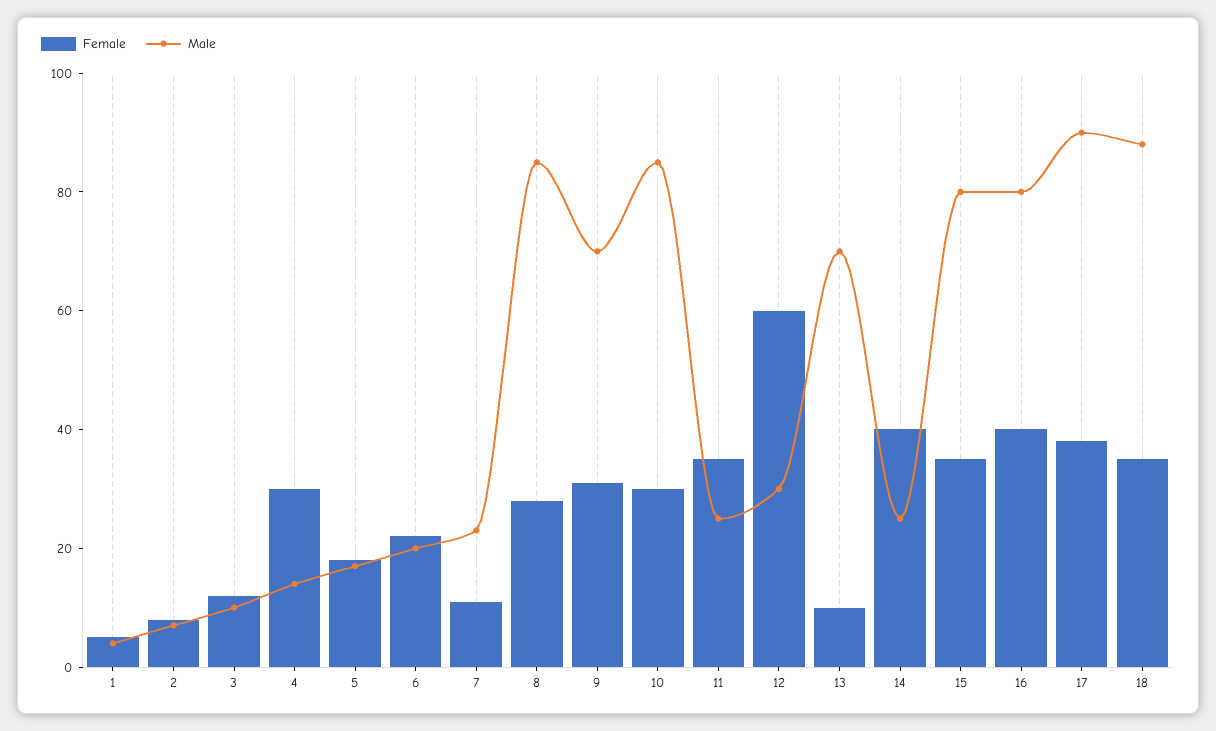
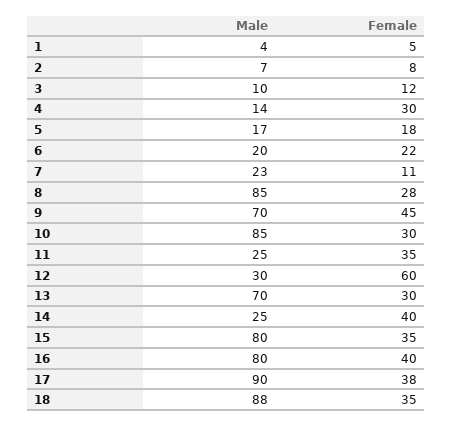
  {
    "Female": {
      "1": 5,
      "2": 8,
      "3": 12,
      "4": 30,
      "5": 18,
      "6": 22,
      "7": 11,
      "8": 28,
-     "9": 30,
+     "9": 45,
      "10": 30,
      "11": 35,
      "12": 60,
-     "13": 10,
+     "13": 30,
      "14": 40,
      "15": 35,
      "16": 40,
      "17": 38,
      "18": 35
    },
    "Male": {
      "1": 4,
      "2": 7,
      "3": 10,
      "4": 14,
      "5": 17,
      "6": 20,
      "7": 23,
      "8": 85,
      "9": 70,
      "10": 85,
      "11": 25,
      "12": 30,
      "13": 70,
      "14": 25,
      "15": 80,
      "16": 80,
      "17": 90,
      "18": 88
    }
  }

